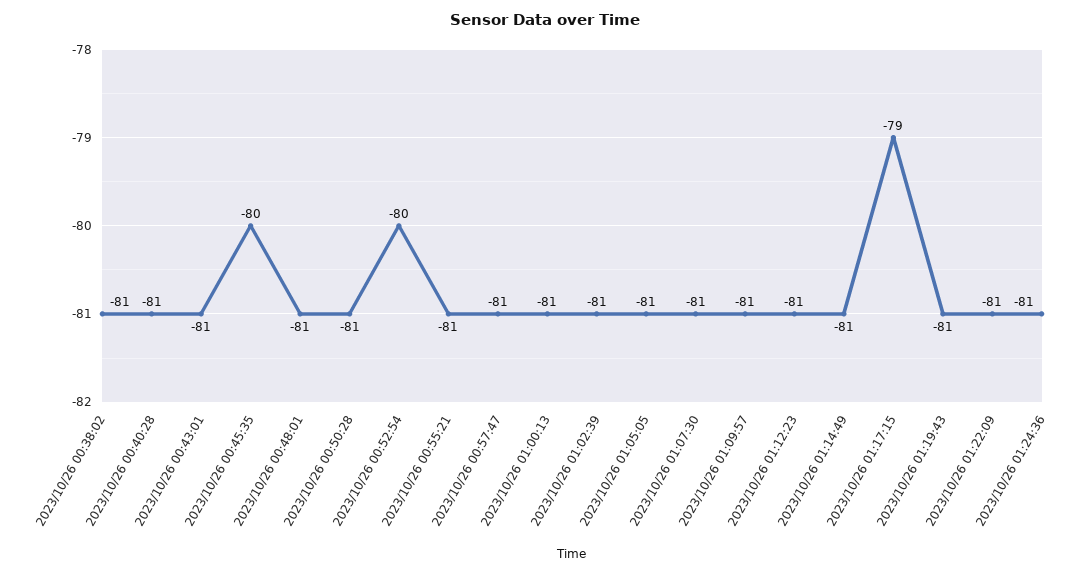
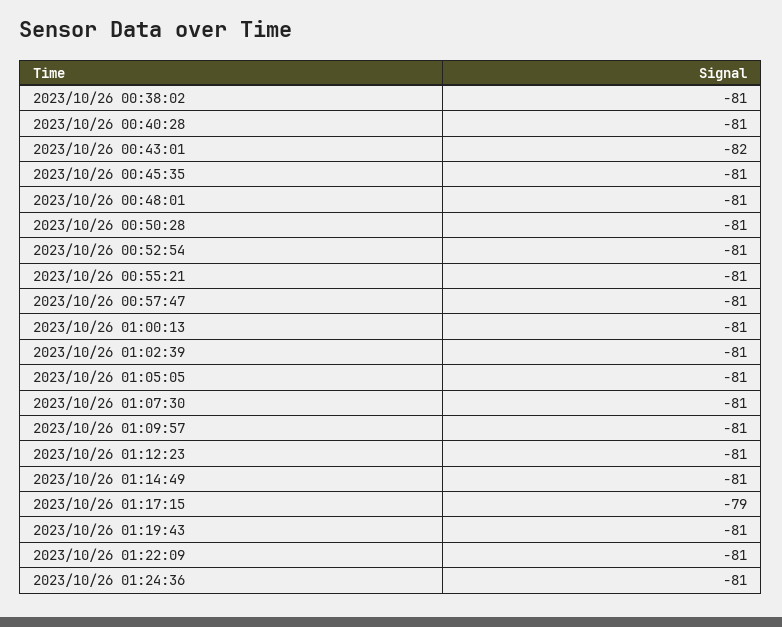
  {
    "2023/10/26 00:38:02": -81,
    "2023/10/26 00:40:28": -81,
-   "2023/10/26 00:43:01": -81,
+   "2023/10/26 00:43:01": -82,
-   "2023/10/26 00:45:35": -80,
+   "2023/10/26 00:45:35": -81,
    "2023/10/26 00:48:01": -81,
    "2023/10/26 00:50:28": -81,
-   "2023/10/26 00:52:54": -80,
+   "2023/10/26 00:52:54": -81,
    "2023/10/26 00:55:21": -81,
    "2023/10/26 00:57:47": -81,
    "2023/10/26 01:00:13": -81,
    "2023/10/26 01:02:39": -81,
    "2023/10/26 01:05:05": -81,
    "2023/10/26 01:07:30": -81,
    "2023/10/26 01:09:57": -81,
    "2023/10/26 01:12:23": -81,
    "2023/10/26 01:14:49": -81,
    "2023/10/26 01:17:15": -79,
    "2023/10/26 01:19:43": -81,
    "2023/10/26 01:22:09": -81,
    "2023/10/26 01:24:36": -81
  }

